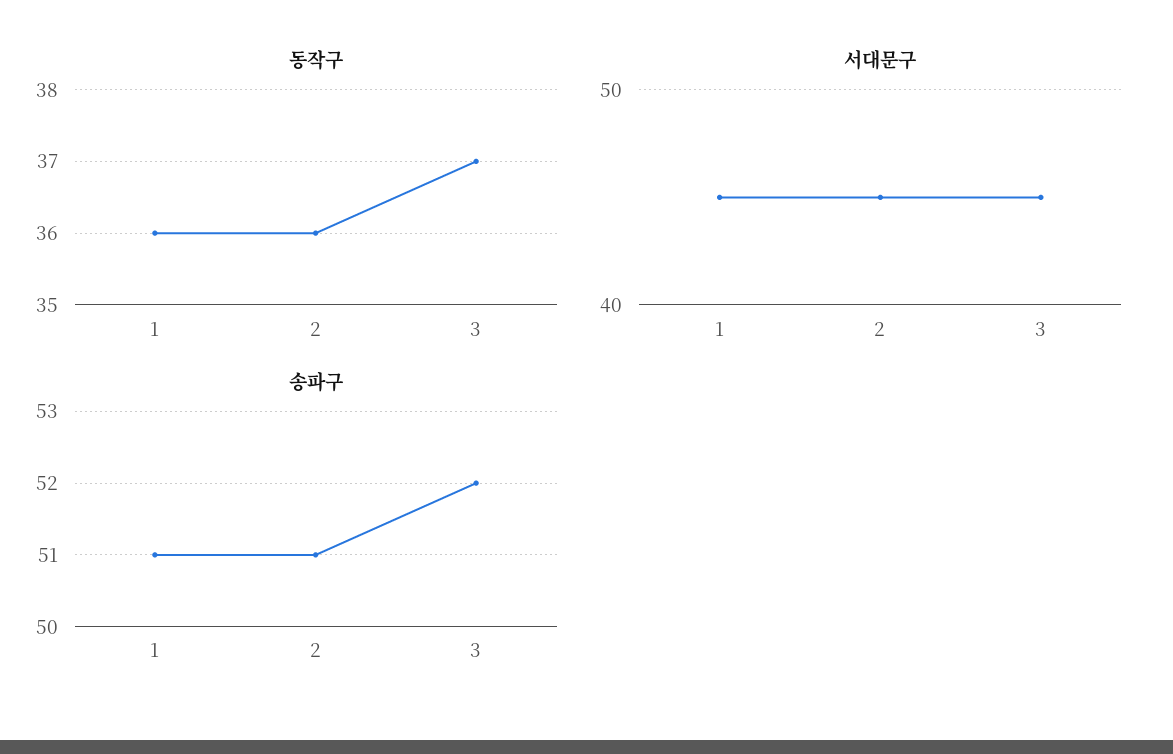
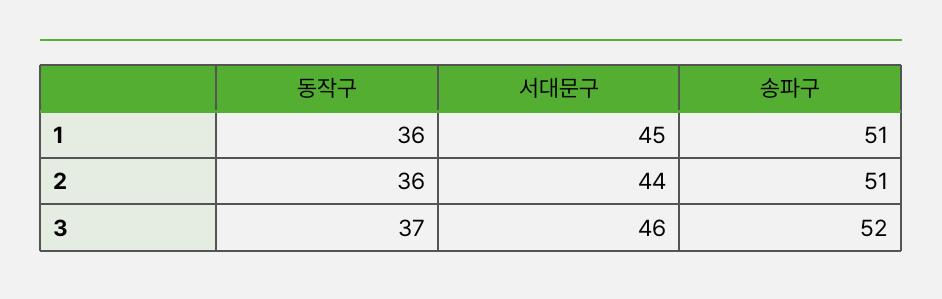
  {
    "동작구": {
      "1": 36,
      "2": 36,
      "3": 37
    },
    "서대문구": {
      "1": 45,
-     "2": 45,
+     "2": 44,
-     "3": 45
+     "3": 46
    },
    "송파구": {
      "1": 51,
      "2": 51,
      "3": 52
    }
  }

